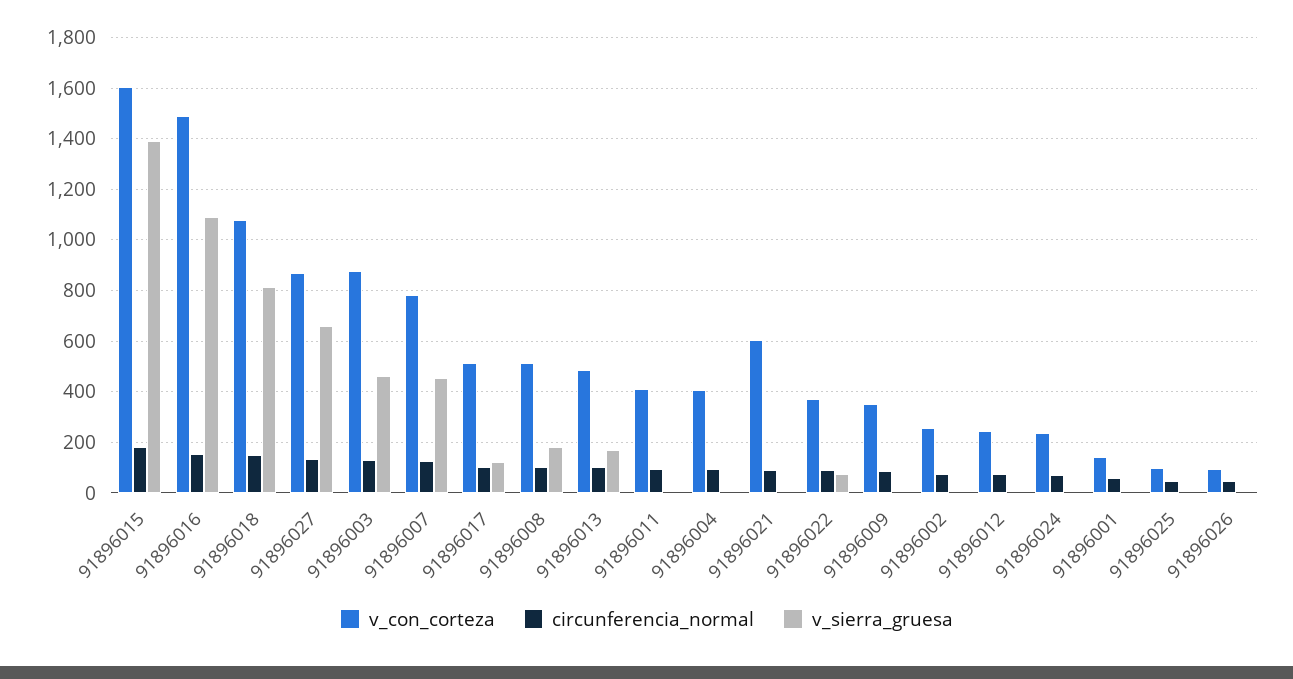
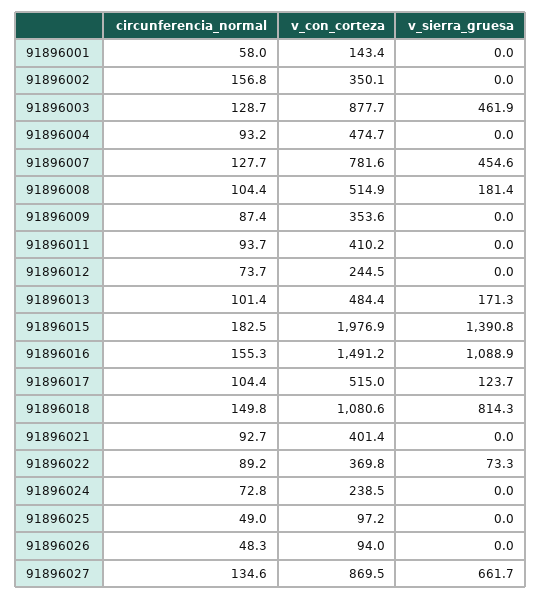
  {
    "v_con_corteza": {
-     "91896015": 1600,
+     "91896015": 1976.9,
      "91896016": 1491.2,
      "91896018": 1080.6,
      "91896027": 869.5,
      "91896003": 877.7,
      "91896007": 781.6,
      "91896017": 515,
      "91896008": 514.9,
      "91896013": 484.4,
      "91896011": 410.2,
-     "91896004": 400,
+     "91896004": 474.7,
-     "91896021": 600,
+     "91896021": 401.4,
      "91896022": 369.8,
      "91896009": 353.6,
-     "91896002": 250,
+     "91896002": 350.1,
      "91896012": 244.5,
      "91896024": 238.5,
      "91896001": 143.4,
      "91896025": 97.2,
      "91896026": 94
    },
    "circunferencia_normal": {
      "91896015": 182.5,
      "91896016": 155.3,
      "91896018": 149.8,
      "91896027": 134.6,
      "91896003": 128.7,
      "91896007": 127.7,
      "91896017": 104.4,
      "91896008": 104.4,
      "91896013": 101.4,
      "91896011": 93.7,
      "91896004": 93.2,
      "91896021": 92.7,
      "91896022": 89.2,
      "91896009": 87.4,
-     "91896002": 75,
+     "91896002": 156.8,
      "91896012": 73.7,
      "91896024": 72.8,
      "91896001": 58,
      "91896025": 49,
      "91896026": 48.3
    },
    "v_sierra_gruesa": {
      "91896015": 1390.8,
      "91896016": 1088.9,
      "91896018": 814.3,
      "91896027": 661.7,
      "91896003": 461.9,
      "91896007": 454.6,
      "91896017": 123.7,
      "91896008": 181.4,
      "91896013": 171.3,
      "91896011": 0,
      "91896004": 0,
      "91896021": 0,
      "91896022": 73.3,
      "91896009": 0,
      "91896002": 0,
      "91896012": 0,
      "91896024": 0,
      "91896001": 0,
      "91896025": 0,
      "91896026": 0
    }
  }

